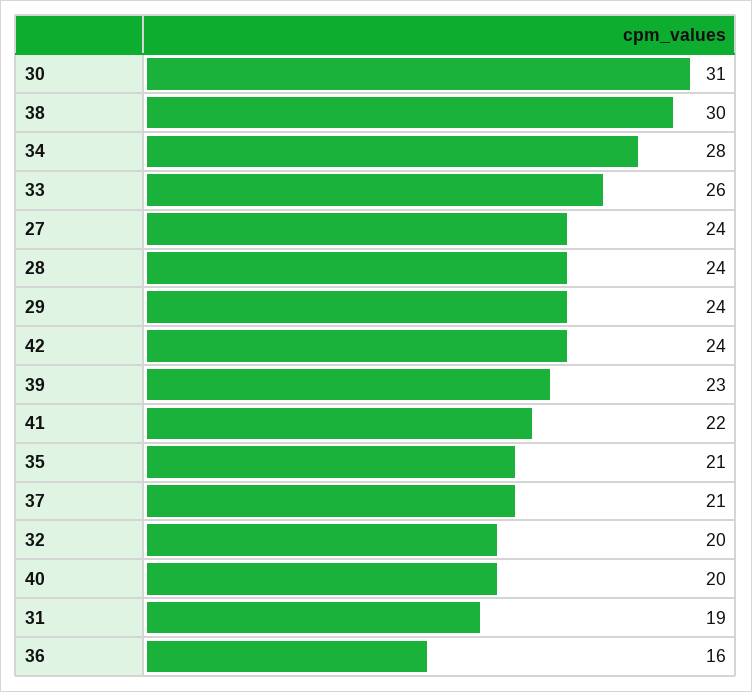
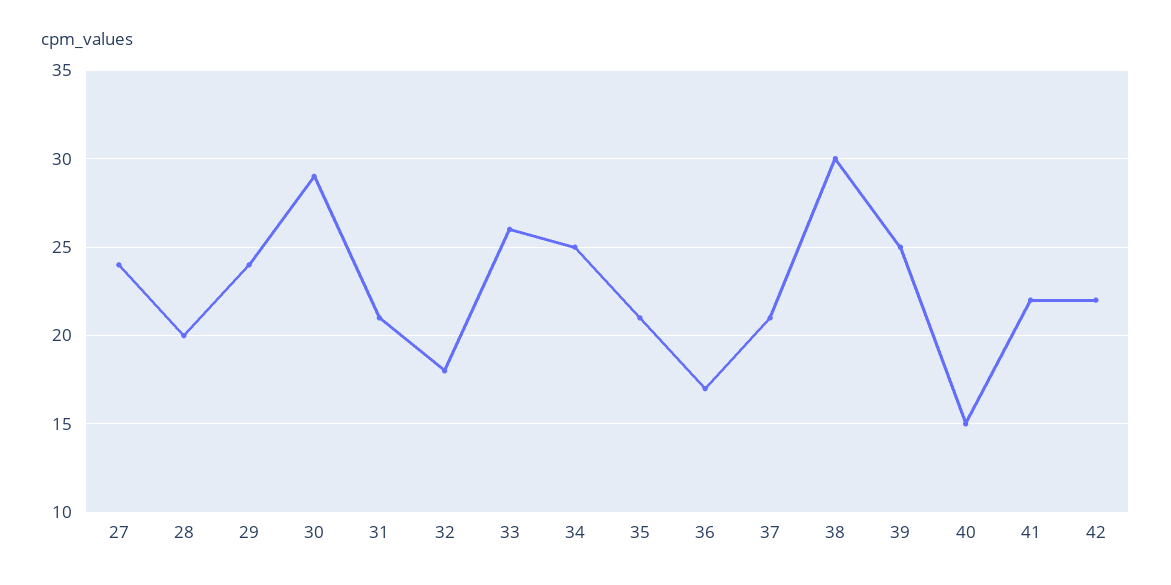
  {
-   "30": 31,
+   "30": 29,
    "38": 30,
-   "34": 28,
+   "34": 25,
    "33": 26,
    "27": 24,
-   "28": 24,
+   "28": 20,
    "29": 24,
-   "42": 24,
+   "42": 22,
-   "39": 23,
+   "39": 25,
    "41": 22,
    "35": 21,
    "37": 21,
-   "32": 20,
+   "32": 18,
-   "40": 20,
+   "40": 15,
-   "31": 19,
+   "31": 21,
-   "36": 16
+   "36": 17
  }

